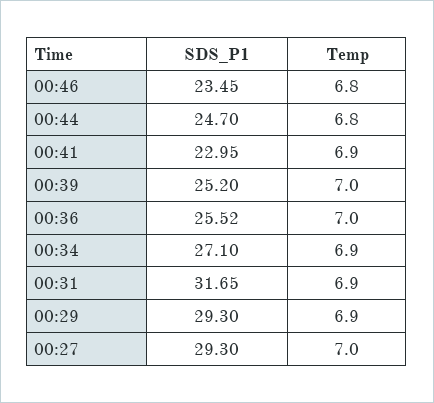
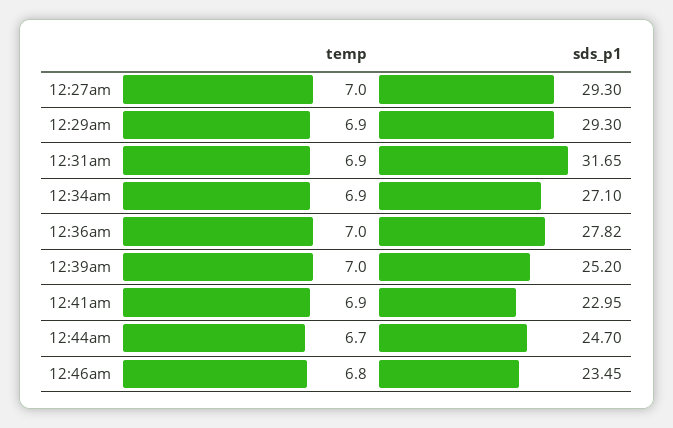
  {
    "SDS_P1": {
      "00:46": 23.45,
      "00:44": 24.7,
      "00:41": 22.95,
      "00:39": 25.2,
-     "00:36": 25.52,
+     "00:36": 27.82,
      "00:34": 27.1,
      "00:31": 31.65,
      "00:29": 29.3,
      "00:27": 29.3
    },
    "Temp": {
      "00:46": 6.8,
-     "00:44": 6.8,
+     "00:44": 6.7,
      "00:41": 6.9,
      "00:39": 7,
      "00:36": 7,
      "00:34": 6.9,
      "00:31": 6.9,
      "00:29": 6.9,
      "00:27": 7
    }
  }

